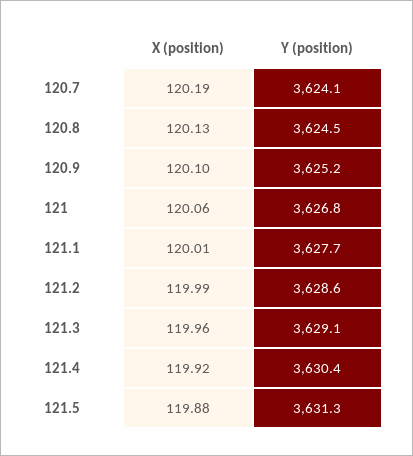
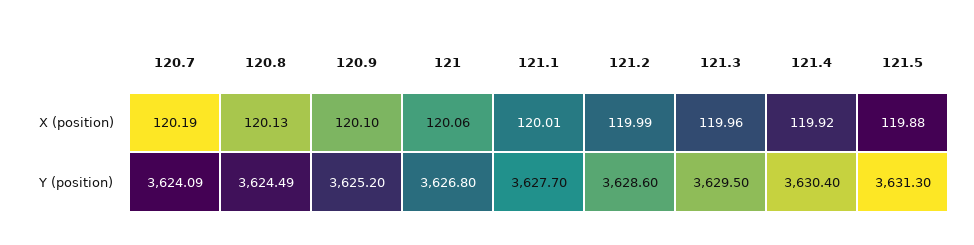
  {
    "X (position)": {
      "120.7": 120.19,
      "120.8": 120.13,
      "120.9": 120.1,
      "121": 120.06,
      "121.1": 120.01,
      "121.2": 119.99,
      "121.3": 119.96,
      "121.4": 119.92,
      "121.5": 119.88
    },
    "Y (position)": {
      "120.7": 3624.09,
      "120.8": 3624.49,
      "120.9": 3625.2,
      "121": 3626.8,
      "121.1": 3627.7,
      "121.2": 3628.6,
-     "121.3": 3629.1,
+     "121.3": 3629.5,
      "121.4": 3630.4,
      "121.5": 3631.3
    }
  }

